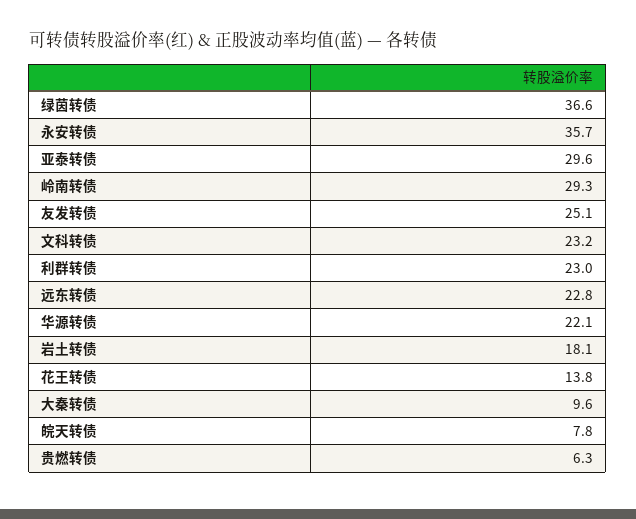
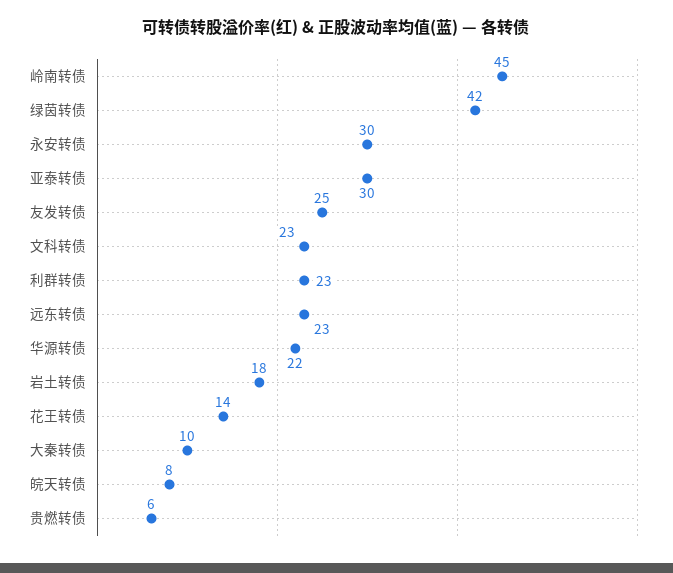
  {
-   "绿茵转债": 36.6,
+   "绿茵转债": 42,
-   "永安转债": 35.7,
+   "永安转债": 30,
    "亚泰转债": 29.6,
-   "岭南转债": 29.3,
+   "岭南转债": 45,
    "友发转债": 25.1,
    "文科转债": 23.2,
    "利群转债": 23,
    "远东转债": 22.8,
    "华源转债": 22.1,
    "岩土转债": 18.1,
    "花王转债": 13.8,
    "大秦转债": 9.6,
    "皖天转债": 7.8,
    "贵燃转债": 6.3
  }

